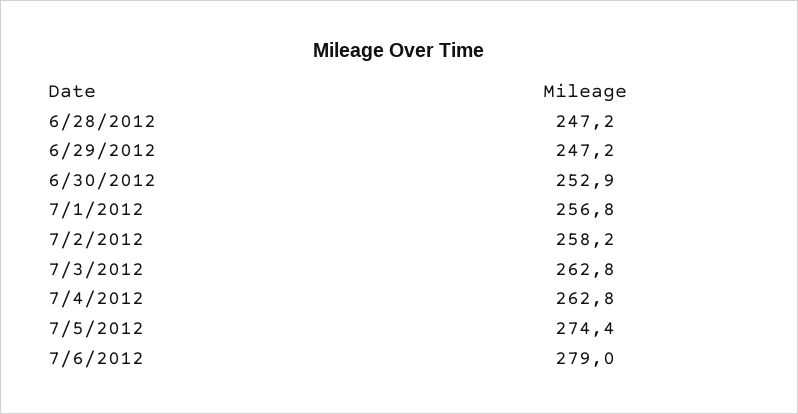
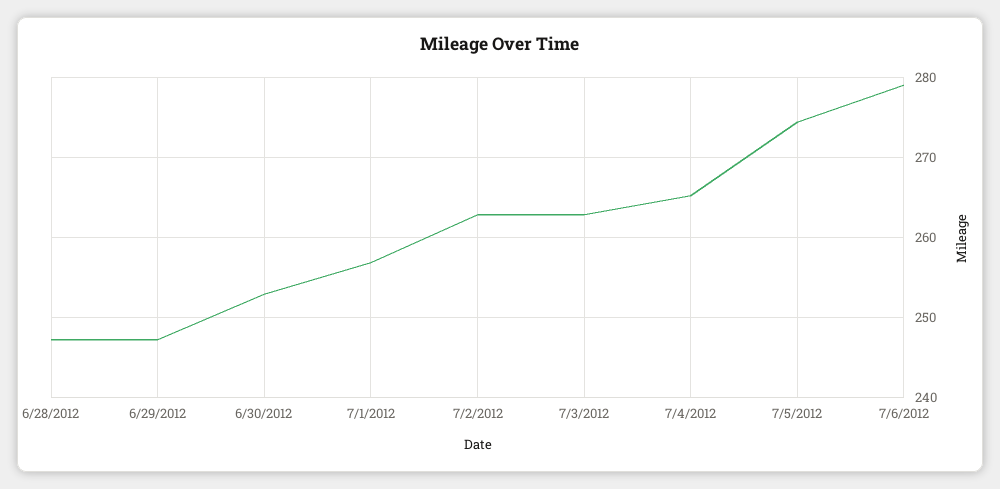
  {
    "6/28/2012": 247.2,
    "6/29/2012": 247.2,
    "6/30/2012": 252.9,
    "7/1/2012": 256.8,
-   "7/2/2012": 258.2,
+   "7/2/2012": 263,
    "7/3/2012": 262.8,
-   "7/4/2012": 262.8,
+   "7/4/2012": 265,
    "7/5/2012": 274.4,
    "7/6/2012": 279
  }

